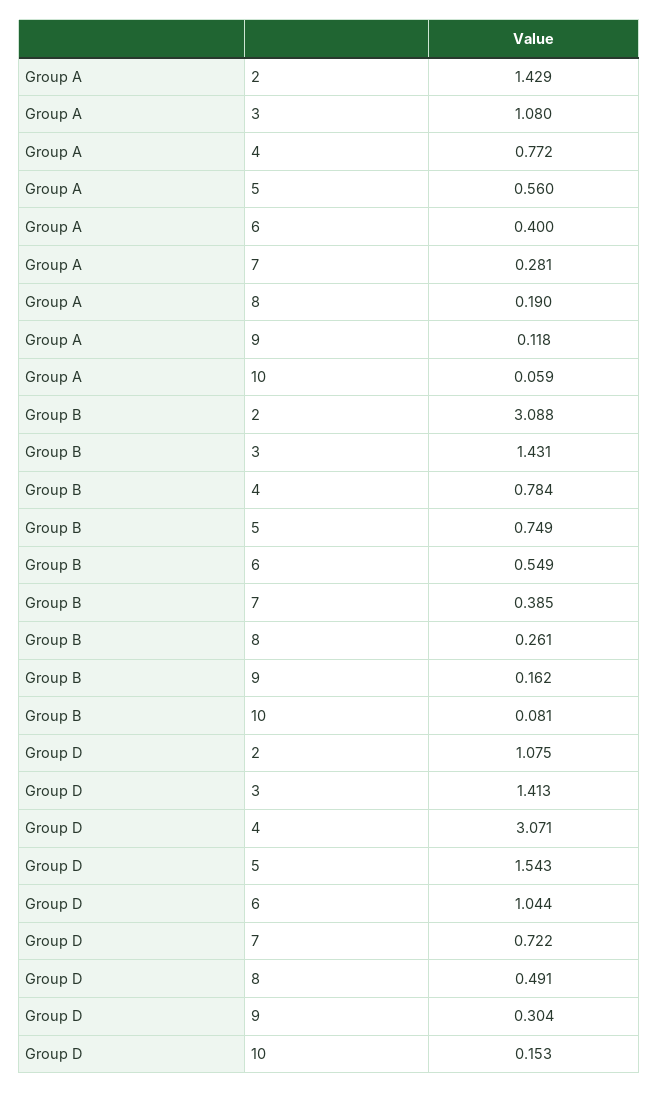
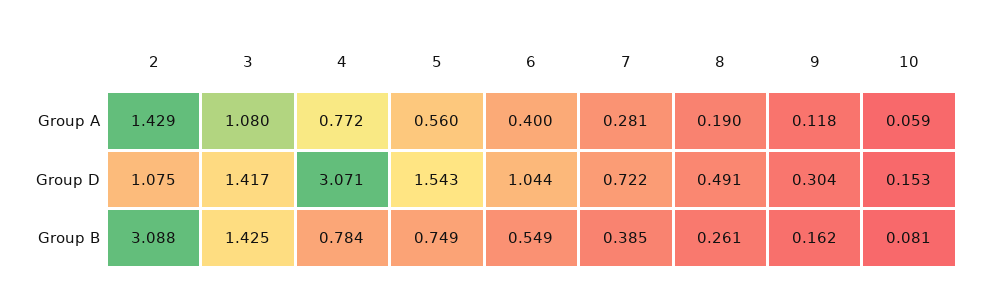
  {
    "Group A": {
      "2": 1.429,
      "3": 1.08,
      "4": 0.772,
      "5": 0.56,
      "6": 0.4,
      "7": 0.281,
      "8": 0.19,
      "9": 0.118,
      "10": 0.059
    },
    "Group B": {
      "2": 3.088,
-     "3": 1.431,
+     "3": 1.425,
      "4": 0.784,
      "5": 0.749,
      "6": 0.549,
      "7": 0.385,
      "8": 0.261,
      "9": 0.162,
      "10": 0.081
    },
    "Group D": {
      "2": 1.075,
-     "3": 1.413,
+     "3": 1.417,
      "4": 3.071,
      "5": 1.543,
      "6": 1.044,
      "7": 0.722,
      "8": 0.491,
      "9": 0.304,
      "10": 0.153
    }
  }

